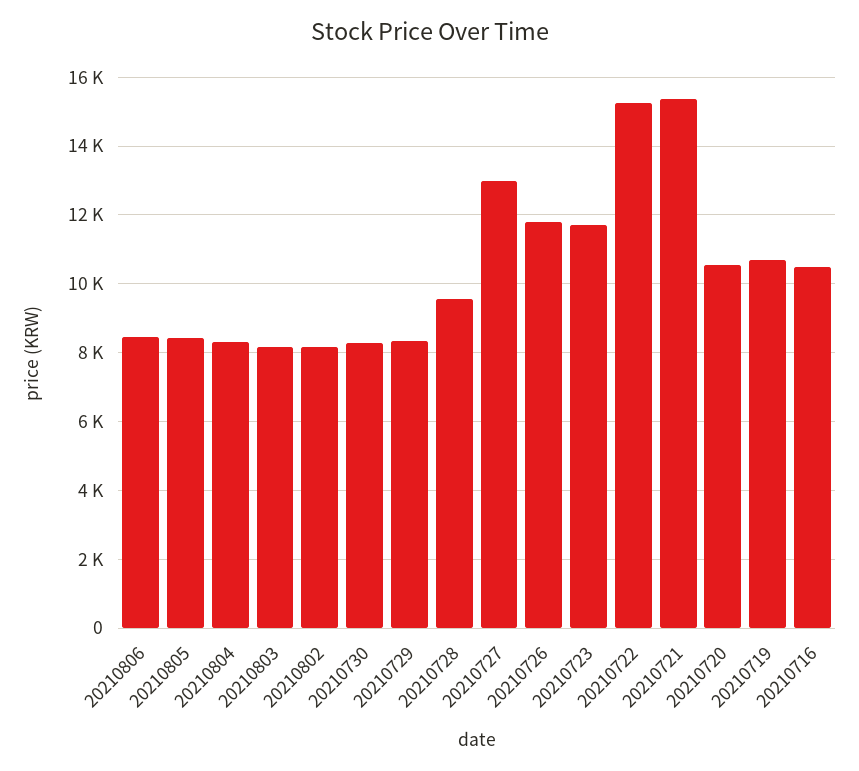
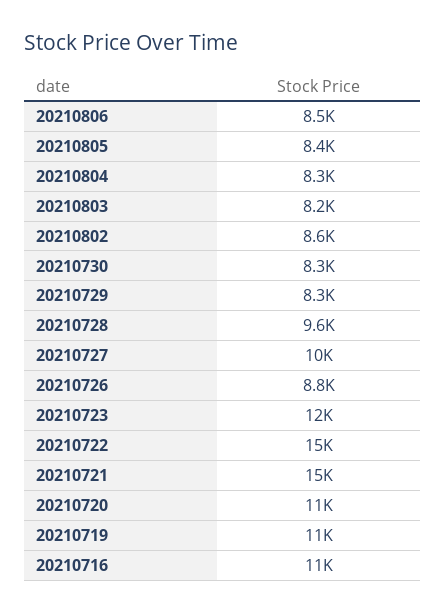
  {
    "20210806": 8500,
    "20210805": 8400,
    "20210804": 8300,
    "20210803": 8200,
-   "20210802": 8200,
+   "20210802": 8600,
    "20210730": 8300,
    "20210729": 8300,
    "20210728": 9600,
-   "20210727": 13000,
+   "20210727": 10000,
-   "20210726": 11800,
+   "20210726": 8800,
    "20210723": 12000,
    "20210722": 15000,
    "20210721": 15000,
    "20210720": 11000,
    "20210719": 11000,
    "20210716": 11000
  }

